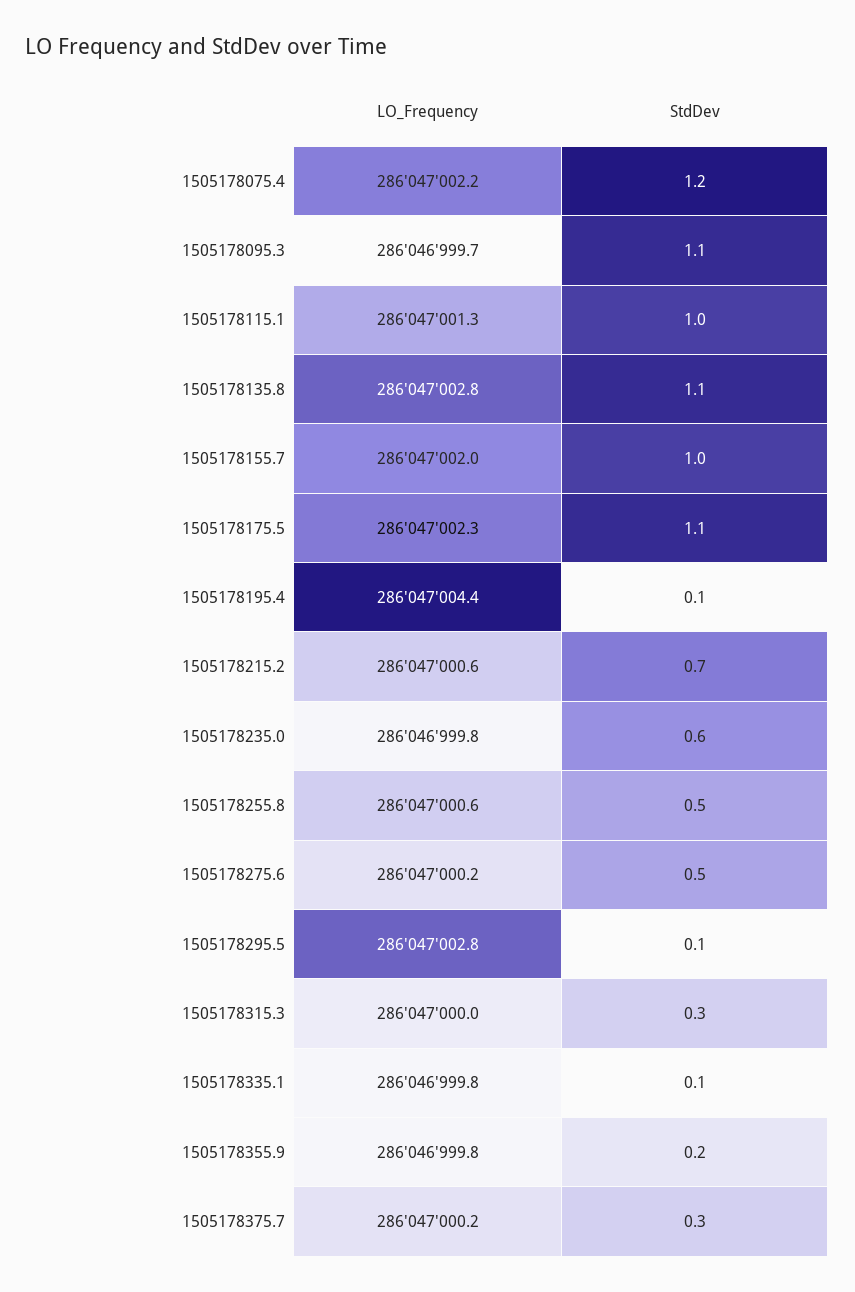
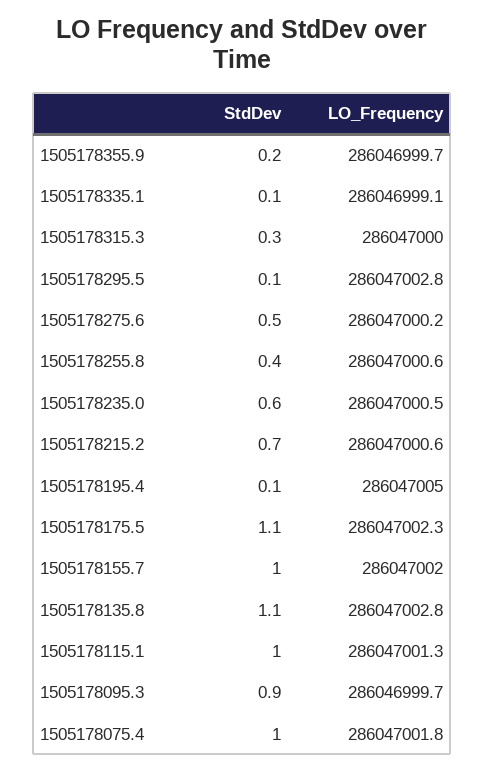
  {
    "LO_Frequency": {
-     "1505178075.4": 286047002.2,
+     "1505178075.4": 286047001.8,
      "1505178095.3": 286046999.7,
      "1505178115.1": 286047001.3,
      "1505178135.8": 286047002.8,
      "1505178155.7": 286047002,
      "1505178175.5": 286047002.3,
-     "1505178195.4": 286047004.4,
+     "1505178195.4": 286047005,
      "1505178215.2": 286047000.6,
-     "1505178235.0": 286046999.8,
+     "1505178235.0": 286047000.5,
      "1505178255.8": 286047000.6,
      "1505178275.6": 286047000.2,
      "1505178295.5": 286047002.8,
      "1505178315.3": 286047000,
-     "1505178335.1": 286046999.8,
+     "1505178335.1": 286046999.1,
-     "1505178355.9": 286046999.8,
+     "1505178355.9": 286046999.7
-     "1505178375.7": 286047000.2
    },
    "StdDev": {
-     "1505178075.4": 1.2,
+     "1505178075.4": 1,
-     "1505178095.3": 1.1,
+     "1505178095.3": 0.9,
      "1505178115.1": 1,
      "1505178135.8": 1.1,
      "1505178155.7": 1,
      "1505178175.5": 1.1,
      "1505178195.4": 0.1,
      "1505178215.2": 0.7,
      "1505178235.0": 0.6,
-     "1505178255.8": 0.5,
+     "1505178255.8": 0.4,
      "1505178275.6": 0.5,
      "1505178295.5": 0.1,
      "1505178315.3": 0.3,
      "1505178335.1": 0.1,
-     "1505178355.9": 0.2,
+     "1505178355.9": 0.2
-     "1505178375.7": 0.3
    }
  }

